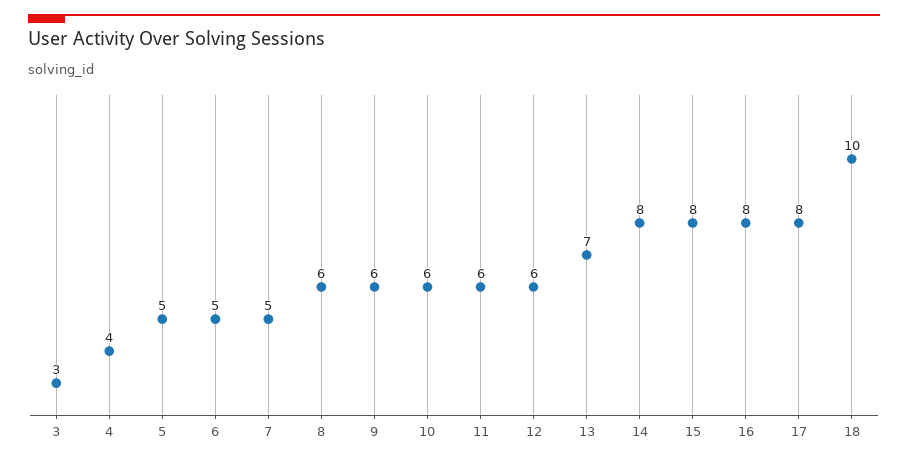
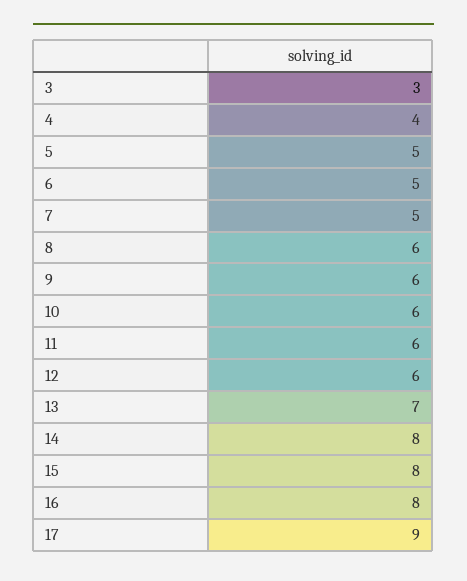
  {
    "3": 3,
    "4": 4,
    "5": 5,
    "6": 5,
    "7": 5,
    "8": 6,
    "9": 6,
    "10": 6,
    "11": 6,
    "12": 6,
    "13": 7,
    "14": 8,
    "15": 8,
    "16": 8,
-   "17": 8,
+   "17": 9
-   "18": 10
  }

